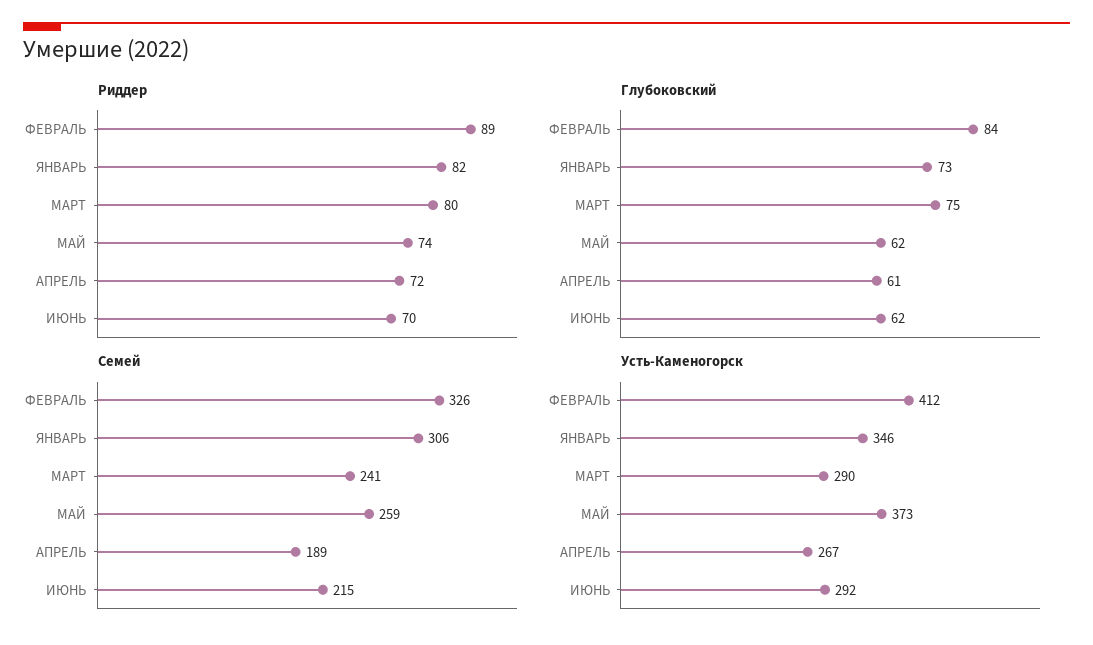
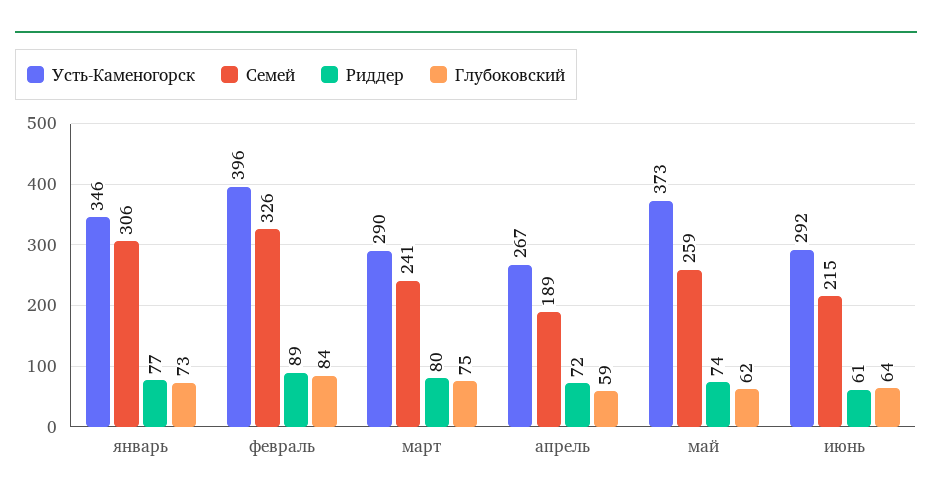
  {
    "Риддер": {
      "ФЕВРАЛЬ": 89,
-     "ЯНВАРЬ": 82,
+     "ЯНВАРЬ": 77,
      "МАРТ": 80,
      "МАЙ": 74,
      "АПРЕЛЬ": 72,
-     "ИЮНЬ": 70
+     "ИЮНЬ": 61
    },
    "Глубоковский": {
      "ФЕВРАЛЬ": 84,
      "ЯНВАРЬ": 73,
      "МАРТ": 75,
      "МАЙ": 62,
-     "АПРЕЛЬ": 61,
+     "АПРЕЛЬ": 59,
-     "ИЮНЬ": 62
+     "ИЮНЬ": 64
    },
    "Семей": {
      "ФЕВРАЛЬ": 326,
      "ЯНВАРЬ": 306,
      "МАРТ": 241,
      "МАЙ": 259,
      "АПРЕЛЬ": 189,
      "ИЮНЬ": 215
    },
    "Усть-Каменогорск": {
-     "ФЕВРАЛЬ": 412,
+     "ФЕВРАЛЬ": 396,
      "ЯНВАРЬ": 346,
      "МАРТ": 290,
      "МАЙ": 373,
      "АПРЕЛЬ": 267,
      "ИЮНЬ": 292
    }
  }

